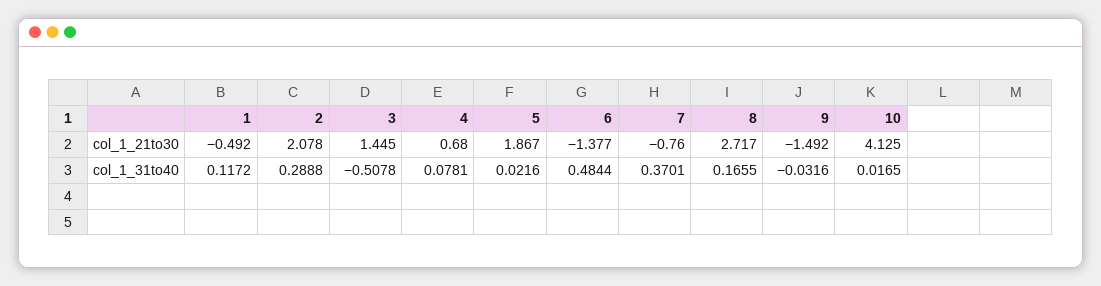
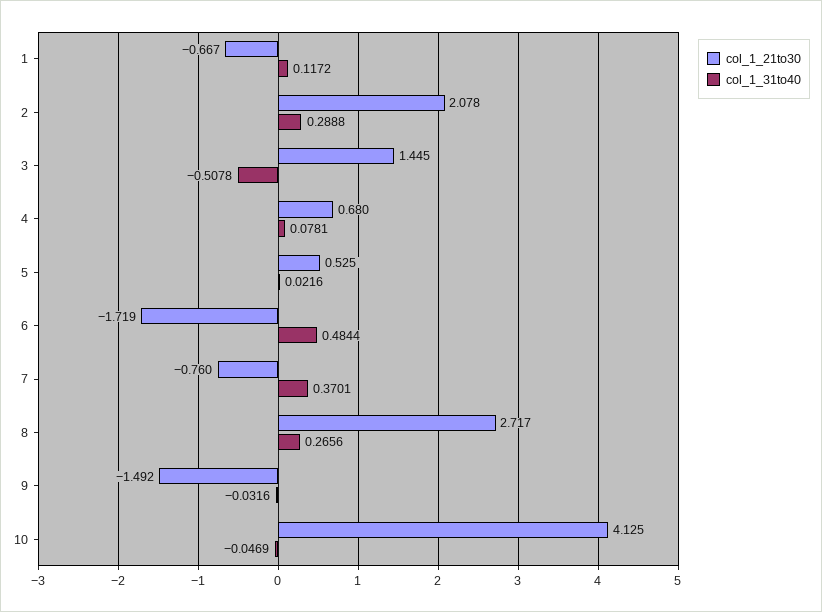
  {
    "col_1_21to30": {
-     "1": -0.492,
+     "1": -0.667,
      "2": 2.078,
      "3": 1.445,
      "4": 0.68,
-     "5": 1.867,
+     "5": 0.525,
-     "6": -1.377,
+     "6": -1.719,
      "7": -0.76,
      "8": 2.717,
      "9": -1.492,
      "10": 4.125
    },
    "col_1_31to40": {
      "1": 0.1172,
      "2": 0.2888,
      "3": -0.5078,
      "4": 0.0781,
      "5": 0.0216,
      "6": 0.4844,
      "7": 0.3701,
-     "8": 0.1655,
+     "8": 0.2656,
      "9": -0.0316,
-     "10": 0.0165
+     "10": -0.0469
    }
  }

